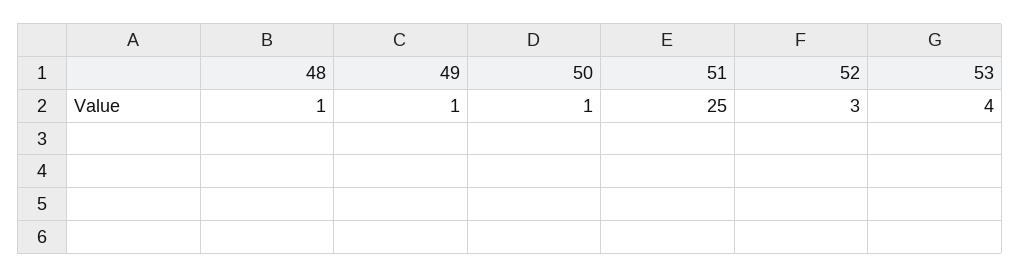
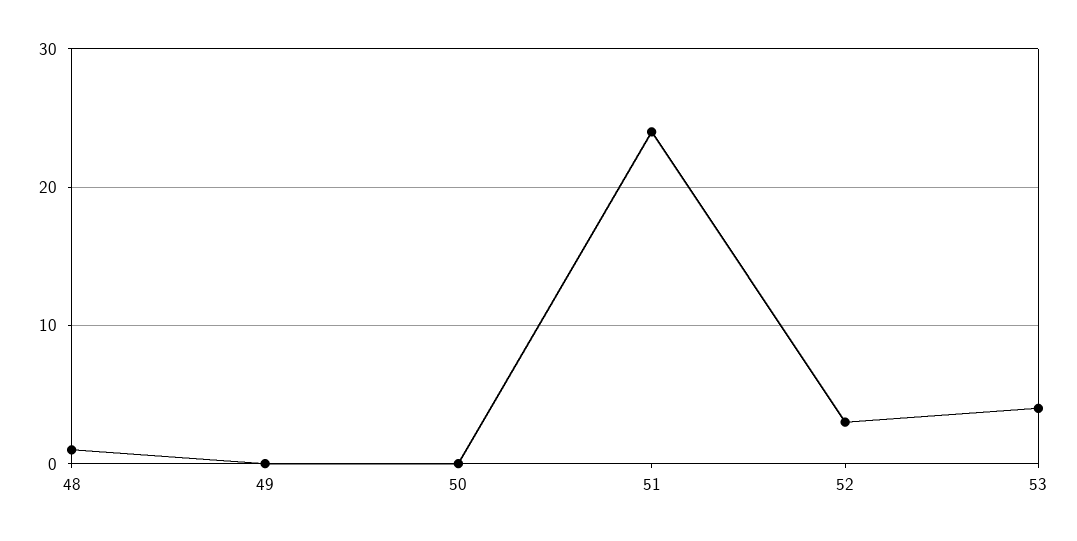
  {
    "48": 1,
-   "49": 1,
+   "49": 0,
-   "50": 1,
+   "50": 0,
-   "51": 25,
+   "51": 24,
    "52": 3,
    "53": 4
  }

